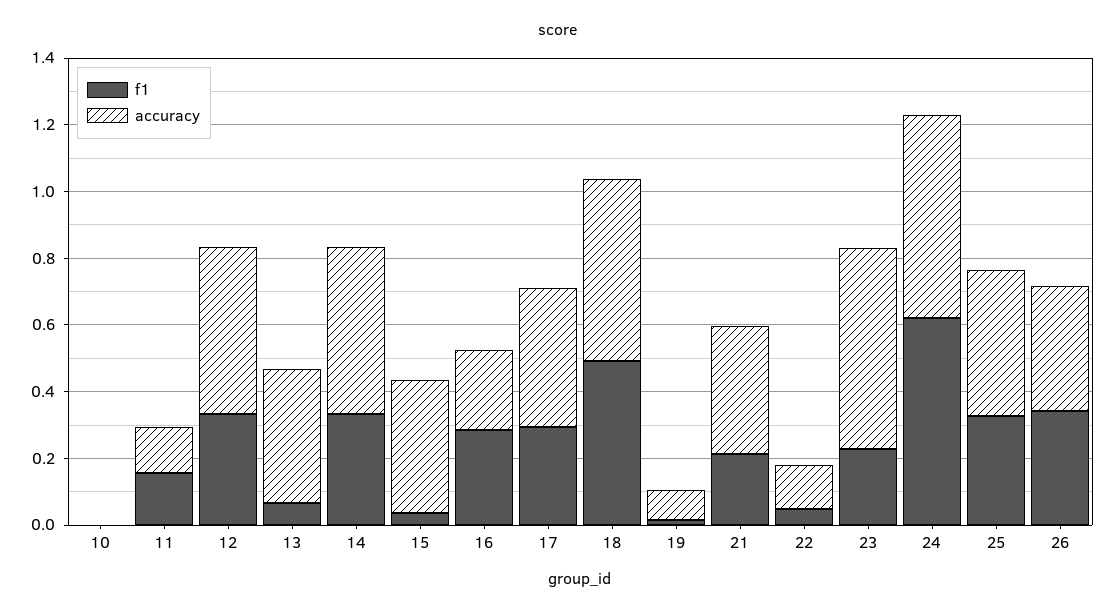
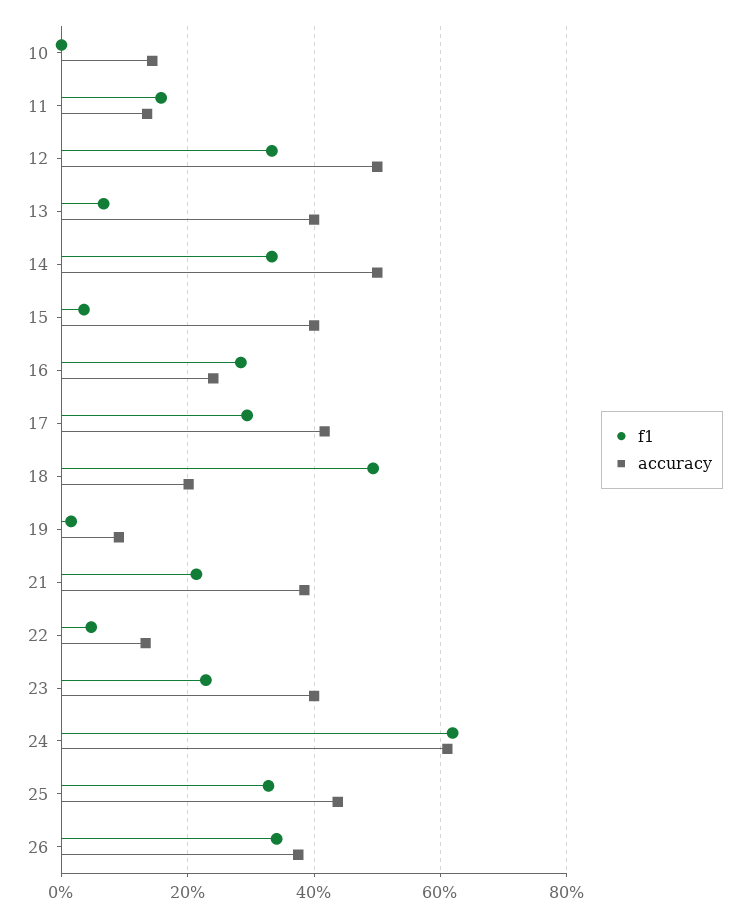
  {
    "f1": {
      "10": 0,
      "11": 0.16,
      "12": 0.34,
      "13": 0.06,
      "14": 0.34,
      "15": 0.04,
      "16": 0.28,
      "17": 0.3,
      "18": 0.5,
      "19": 0.02,
      "21": 0.22,
      "22": 0.04,
      "23": 0.22,
      "24": 0.62,
      "25": 0.32,
      "26": 0.34
    },
    "accuracy": {
-     "10": 0,
+     "10": 0.14,
      "11": 0.14,
      "12": 0.5,
      "13": 0.4,
      "14": 0.5,
      "15": 0.4,
      "16": 0.24,
      "17": 0.42,
-     "18": 0.55,
+     "18": 0.2,
      "19": 0.1,
      "21": 0.38,
      "22": 0.14,
-     "23": 0.6,
+     "23": 0.4,
      "24": 0.62,
      "25": 0.44,
      "26": 0.38
    }
  }

